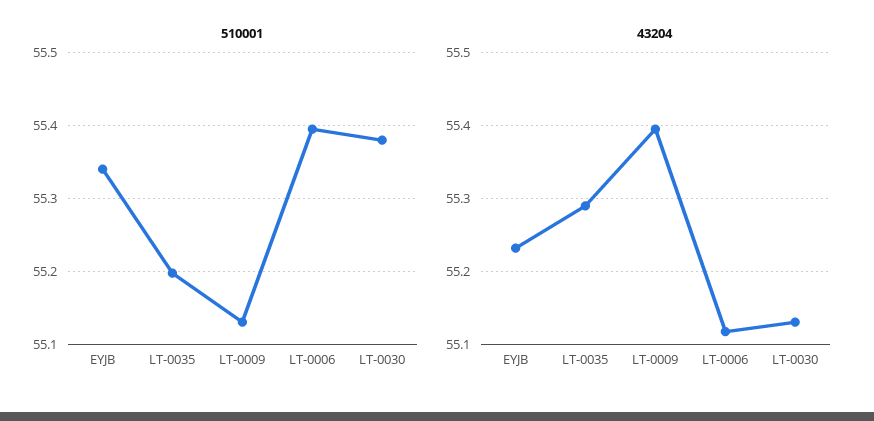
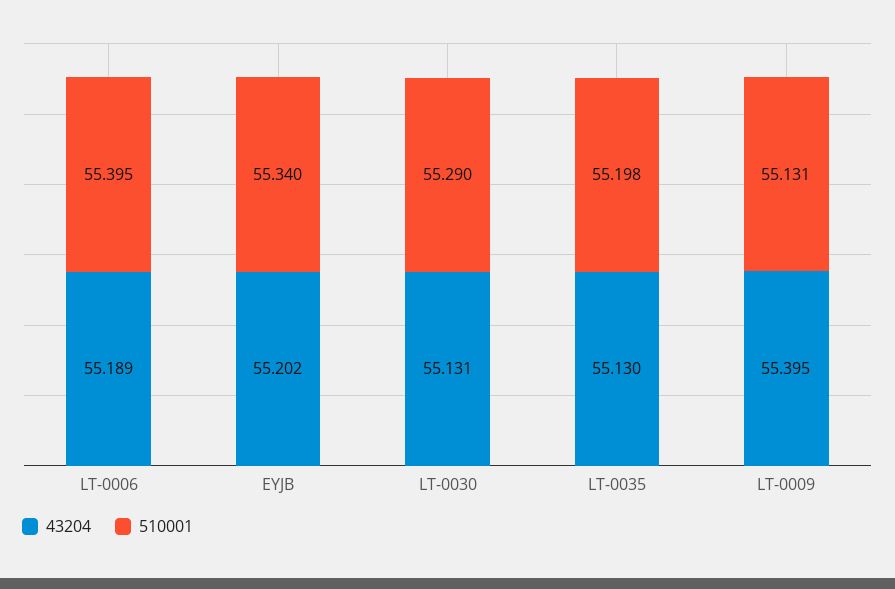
  {
    "510001": {
      "EYJB": 55.34,
      "LT-0035": 55.198,
      "LT-0009": 55.131,
      "LT-0006": 55.395,
-     "LT-0030": 55.38
+     "LT-0030": 55.29
    },
    "43204": {
-     "EYJB": 55.23,
+     "EYJB": 55.202,
-     "LT-0035": 55.29,
+     "LT-0035": 55.13,
      "LT-0009": 55.395,
-     "LT-0006": 55.12,
+     "LT-0006": 55.189,
      "LT-0030": 55.131
    }
  }

